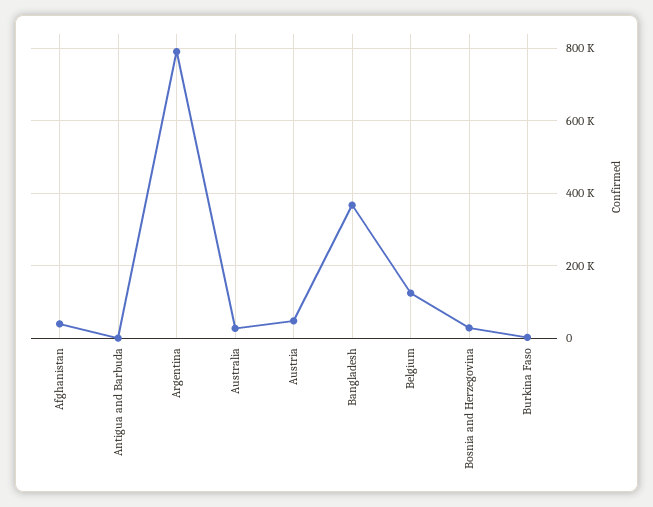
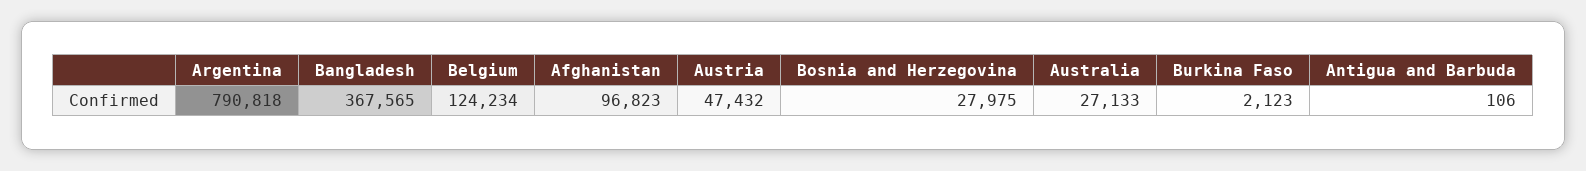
  {
-   "Afghanistan": 40000,
+   "Afghanistan": 96823,
    "Antigua and Barbuda": 106,
    "Argentina": 790818,
    "Australia": 27133,
    "Austria": 47432,
    "Bangladesh": 367565,
    "Belgium": 124234,
    "Bosnia and Herzegovina": 27975,
    "Burkina Faso": 2123
  }

